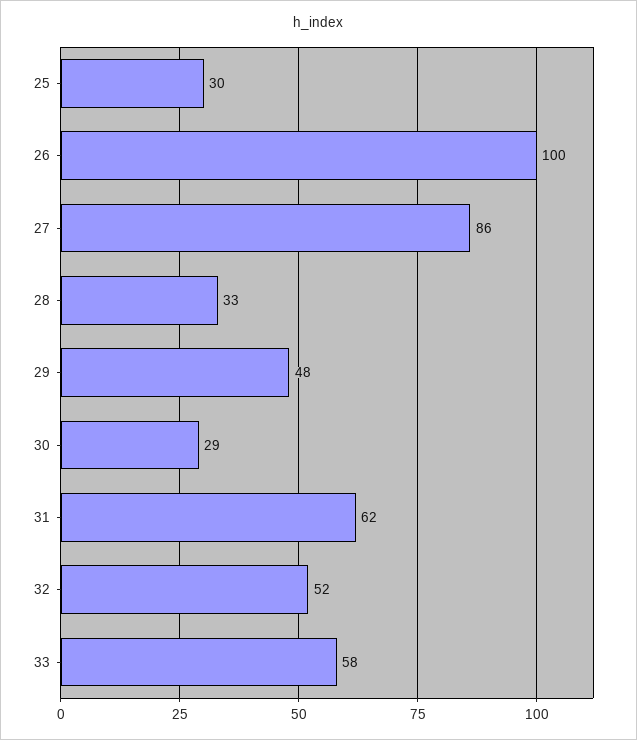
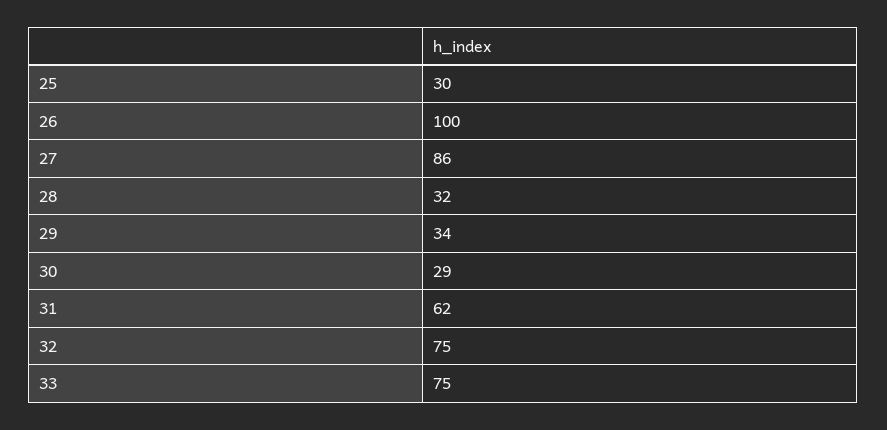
  {
    "25": 30,
    "26": 100,
    "27": 86,
-   "28": 33,
+   "28": 32,
-   "29": 48,
+   "29": 34,
    "30": 29,
    "31": 62,
-   "32": 52,
+   "32": 75,
-   "33": 58
+   "33": 75
  }

